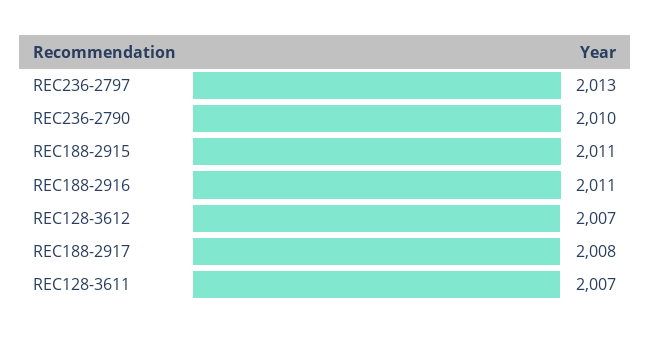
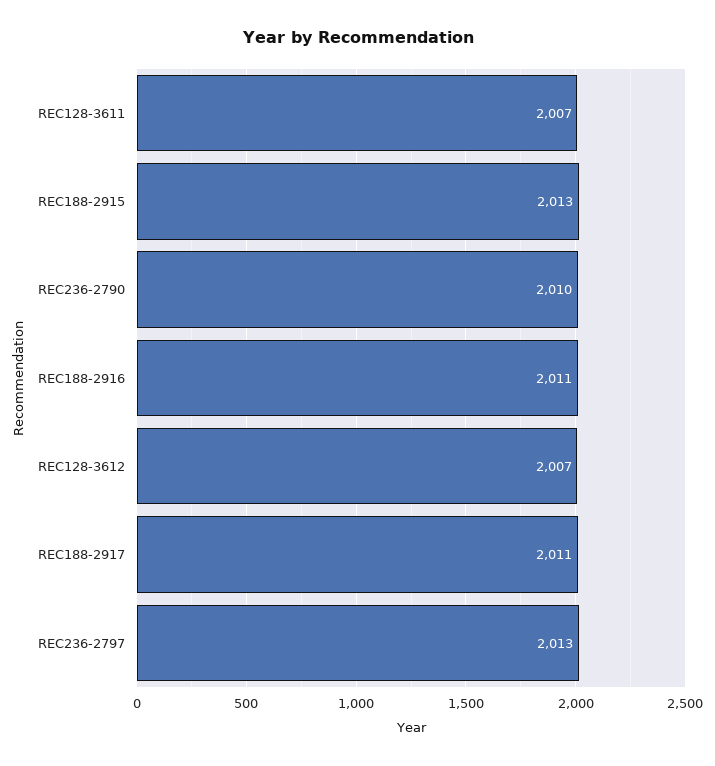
  {
    "REC236-2797": 2013,
    "REC236-2790": 2010,
-   "REC188-2915": 2011,
+   "REC188-2915": 2013,
    "REC188-2916": 2011,
    "REC128-3612": 2007,
-   "REC188-2917": 2008,
+   "REC188-2917": 2011,
    "REC128-3611": 2007
  }

